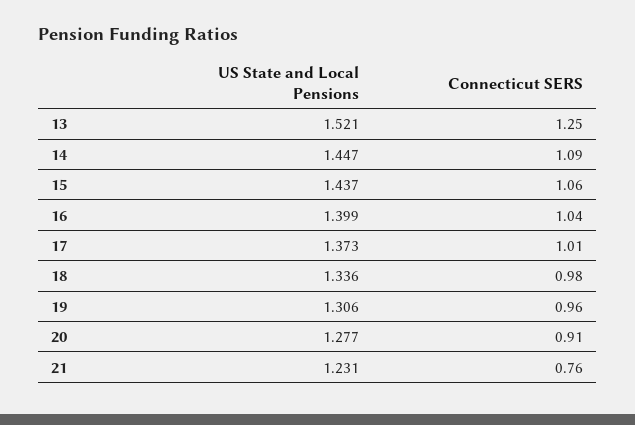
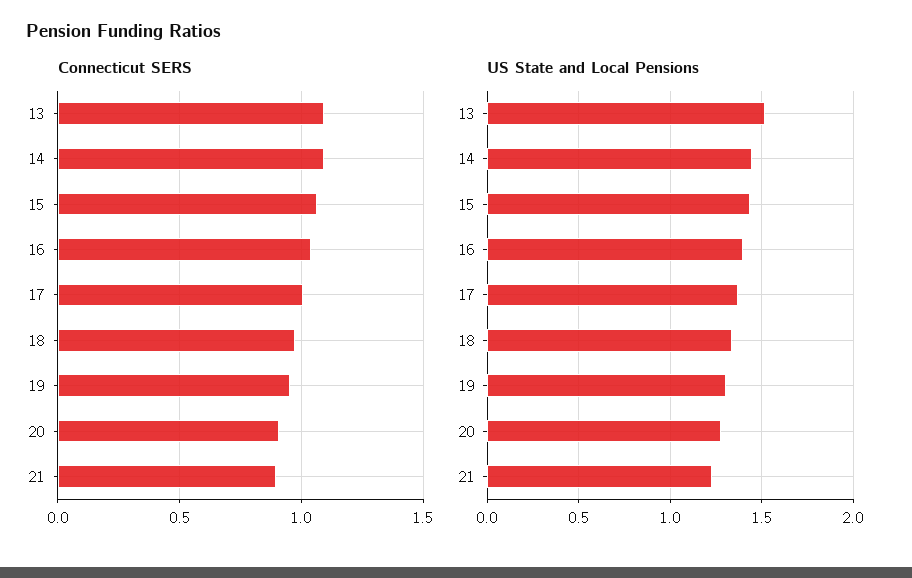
  {
    "US State and Local Pensions": {
      "13": 1.521,
      "14": 1.447,
      "15": 1.437,
      "16": 1.399,
      "17": 1.373,
      "18": 1.336,
      "19": 1.306,
      "20": 1.277,
      "21": 1.231
    },
    "Connecticut SERS": {
-     "13": 1.25,
+     "13": 1.1,
      "14": 1.09,
      "15": 1.06,
      "16": 1.04,
      "17": 1.01,
      "18": 0.98,
      "19": 0.96,
      "20": 0.91,
-     "21": 0.76
+     "21": 0.9
    }
  }

